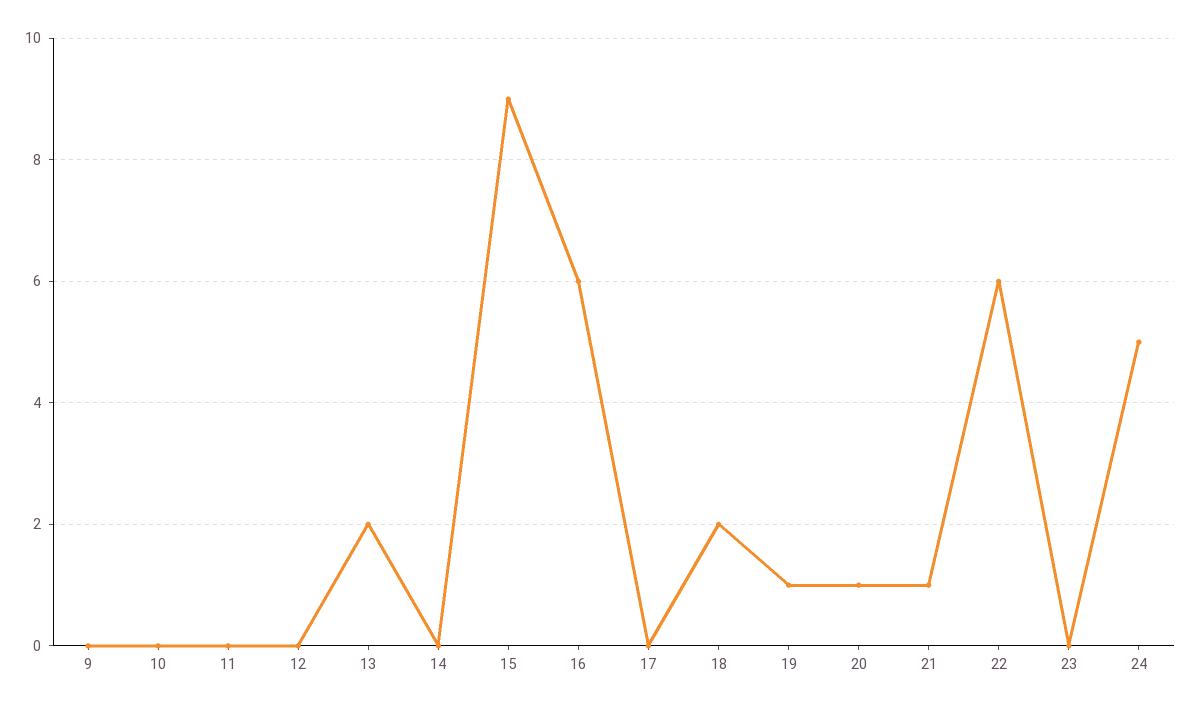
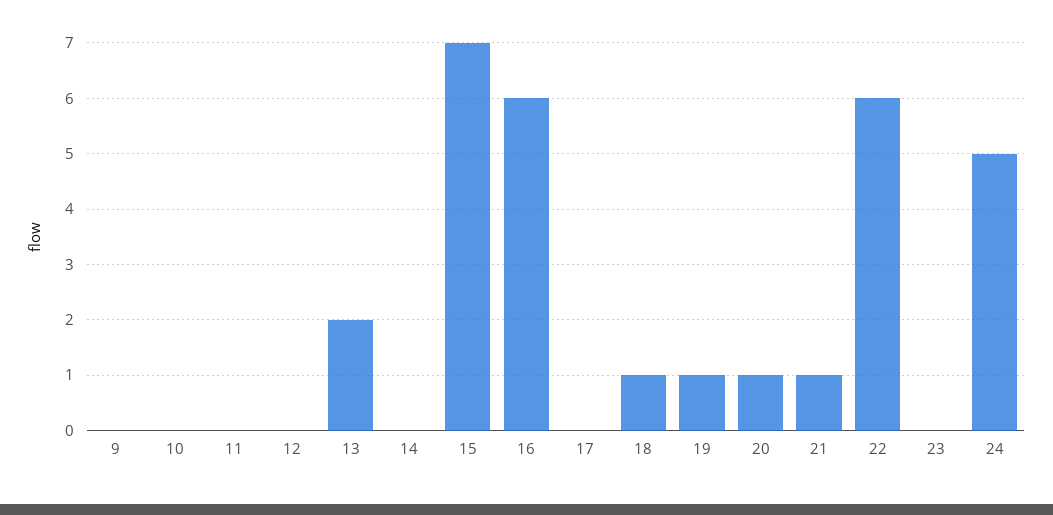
  {
    "9": 0,
    "10": 0,
    "11": 0,
    "12": 0,
    "13": 2,
    "14": 0,
-   "15": 9,
+   "15": 7,
    "16": 6,
    "17": 0,
-   "18": 2,
+   "18": 1,
    "19": 1,
    "20": 1,
    "21": 1,
    "22": 6,
    "23": 0,
    "24": 5
  }

